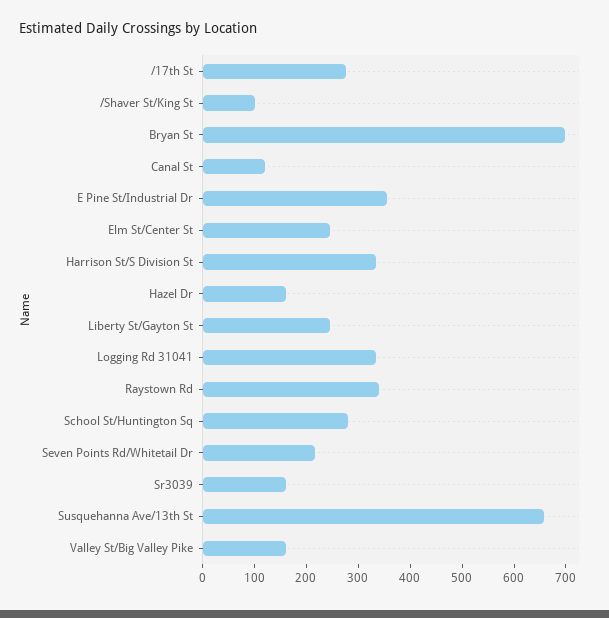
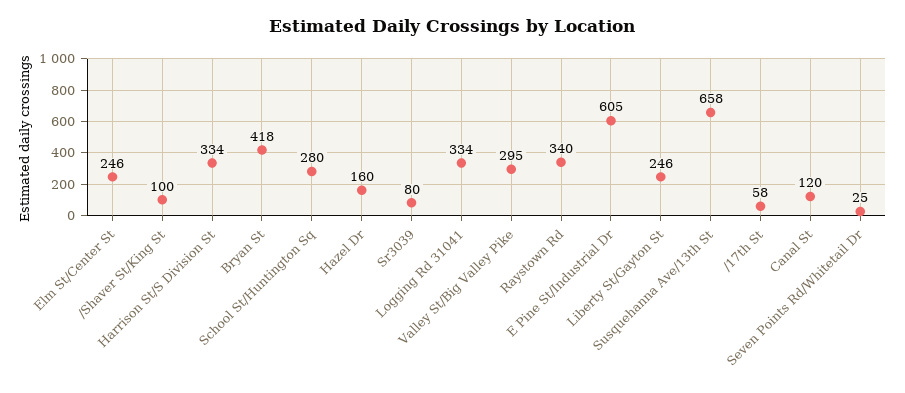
  {
-   "/17th St": 280,
+   "/17th St": 58,
    "/Shaver St/King St": 100,
-   "Bryan St": 700,
+   "Bryan St": 418,
    "Canal St": 120,
-   "E Pine St/Industrial Dr": 360,
+   "E Pine St/Industrial Dr": 605,
    "Elm St/Center St": 246,
    "Harrison St/S Division St": 334,
    "Hazel Dr": 160,
    "Liberty St/Gayton St": 246,
    "Logging Rd 31041": 334,
    "Raystown Rd": 340,
    "School St/Huntington Sq": 280,
-   "Seven Points Rd/Whitetail Dr": 220,
+   "Seven Points Rd/Whitetail Dr": 25,
-   "Sr3039": 160,
+   "Sr3039": 80,
    "Susquehanna Ave/13th St": 658,
-   "Valley St/Big Valley Pike": 160
+   "Valley St/Big Valley Pike": 295
  }

